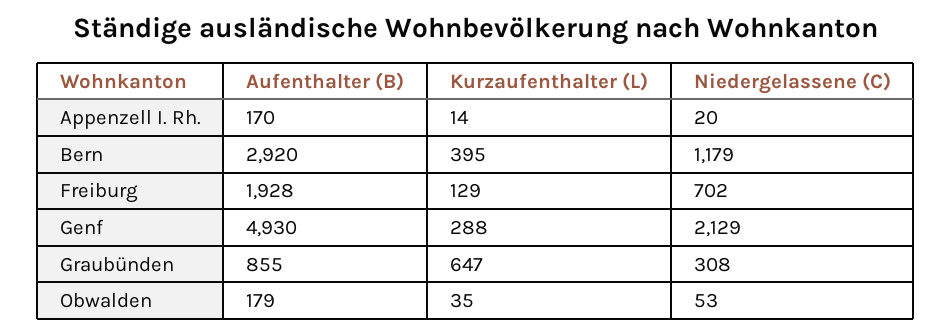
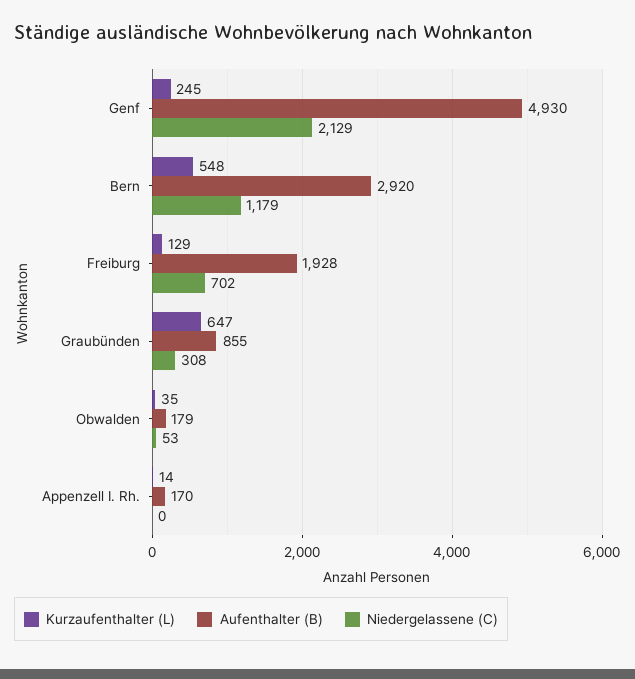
  {
    "Aufenthalter (B)": {
      "Appenzell I. Rh.": 170,
      "Bern": 2920,
      "Freiburg": 1928,
      "Genf": 4930,
      "Graubünden": 855,
      "Obwalden": 179
    },
    "Kurzaufenthalter (L)": {
      "Appenzell I. Rh.": 14,
-     "Bern": 395,
+     "Bern": 548,
      "Freiburg": 129,
-     "Genf": 288,
+     "Genf": 245,
      "Graubünden": 647,
      "Obwalden": 35
    },
    "Niedergelassene (C)": {
-     "Appenzell I. Rh.": 20,
+     "Appenzell I. Rh.": 0,
      "Bern": 1179,
      "Freiburg": 702,
      "Genf": 2129,
      "Graubünden": 308,
      "Obwalden": 53
    }
  }

